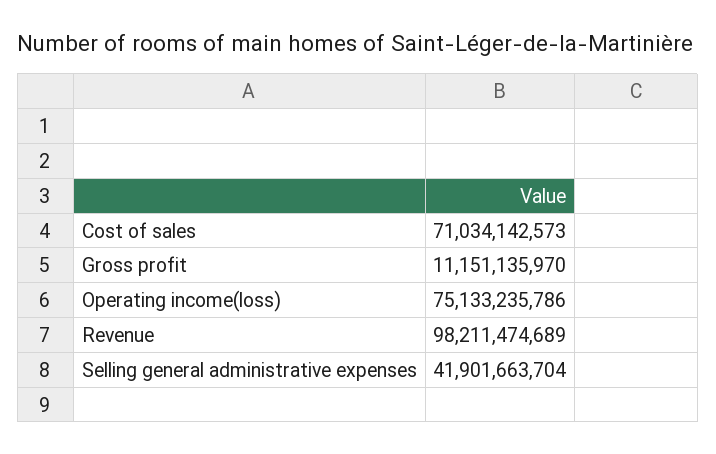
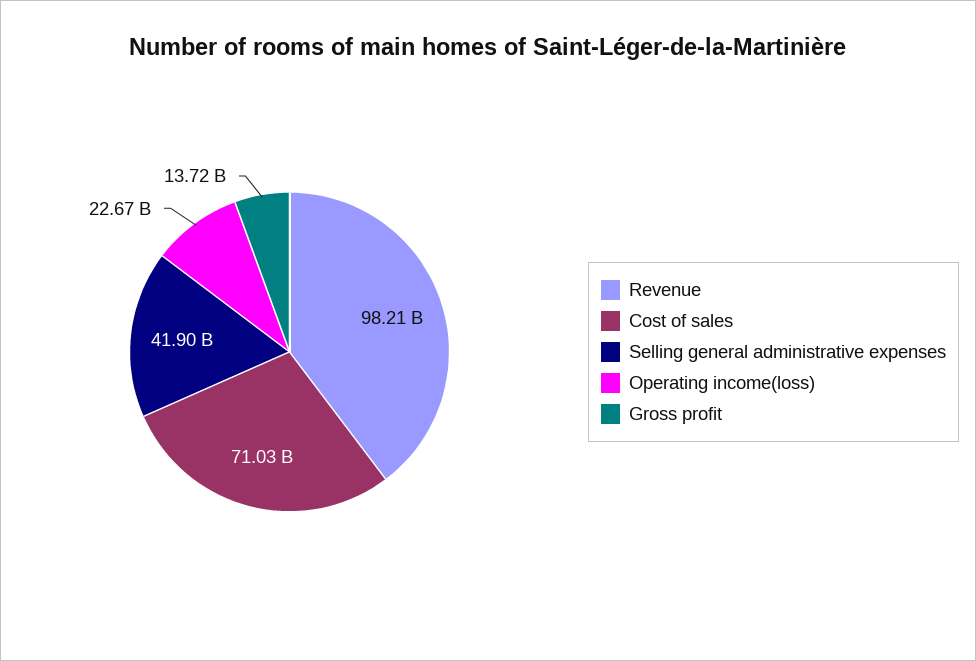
  {
    "Cost of sales": 71034142573,
-   "Gross profit": 11151135970,
+   "Gross profit": 13720000000,
-   "Operating income(loss)": 75133235786,
+   "Operating income(loss)": 22670000000,
    "Revenue": 98211474689,
    "Selling general administrative expenses": 41901663704
  }

